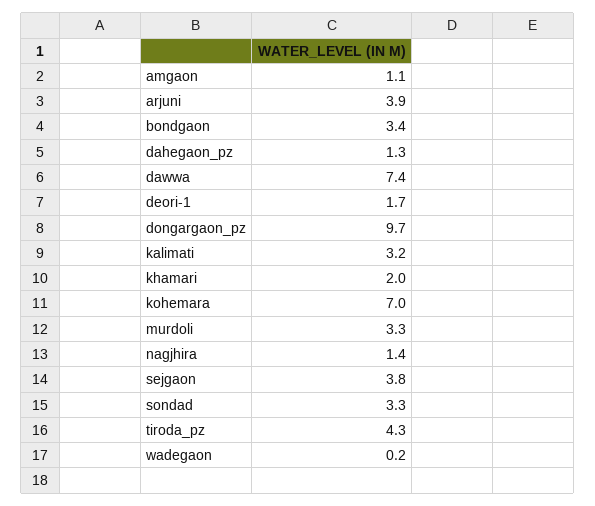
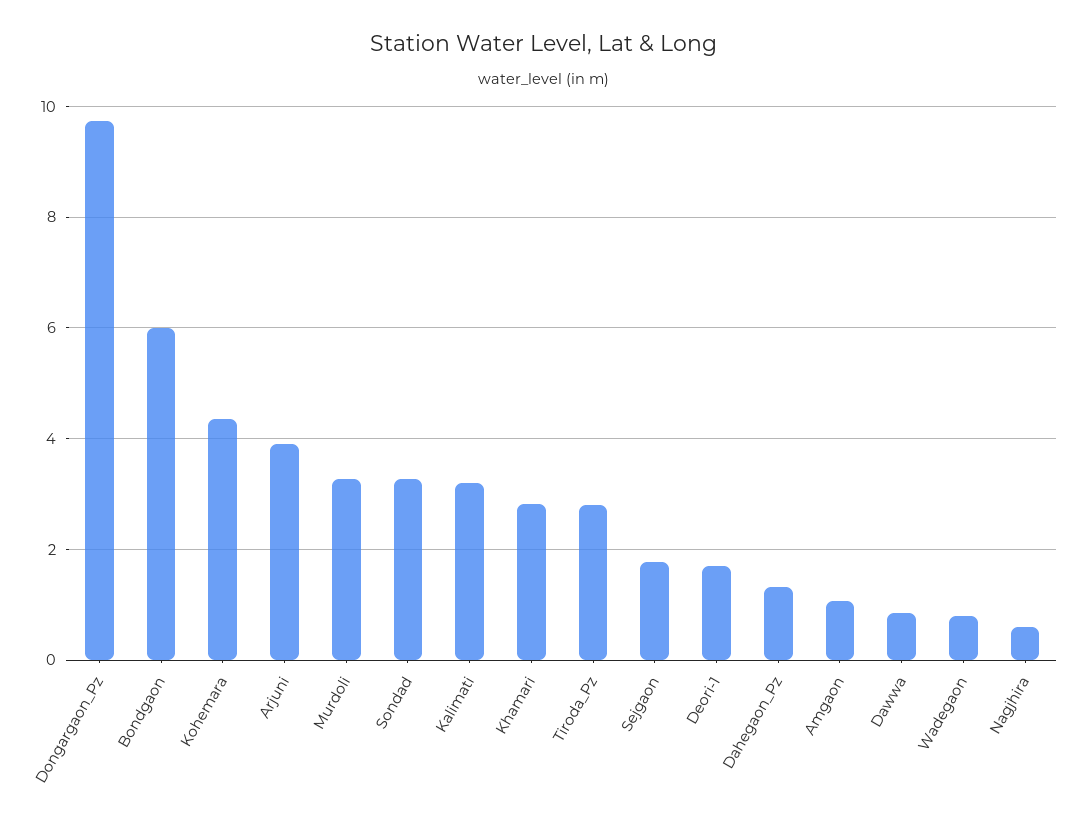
  {
    "amgaon": 1.1,
    "arjuni": 3.9,
-   "bondgaon": 3.4,
+   "bondgaon": 6,
    "dahegaon_pz": 1.3,
-   "dawwa": 7.4,
+   "dawwa": 0.8,
    "deori-1": 1.7,
    "dongargaon_pz": 9.7,
    "kalimati": 3.2,
-   "khamari": 2,
+   "khamari": 2.8,
-   "kohemara": 7,
+   "kohemara": 4.4,
    "murdoli": 3.3,
-   "nagjhira": 1.4,
+   "nagjhira": 0.6,
-   "sejgaon": 3.8,
+   "sejgaon": 1.8,
    "sondad": 3.3,
-   "tiroda_pz": 4.3,
+   "tiroda_pz": 2.8,
-   "wadegaon": 0.2
+   "wadegaon": 0.8
  }

